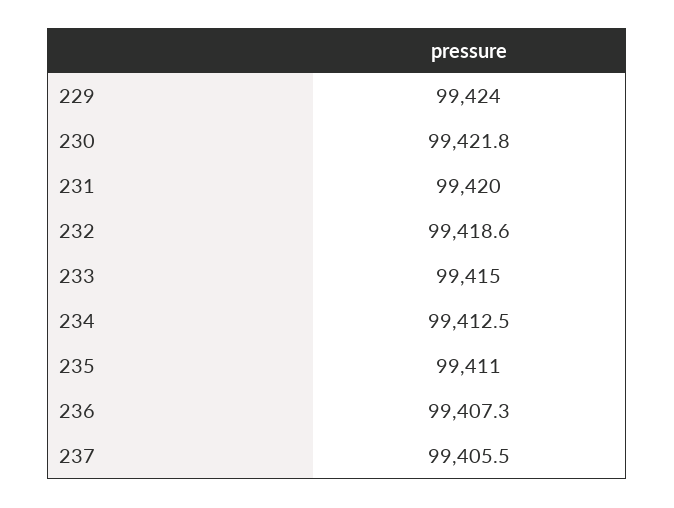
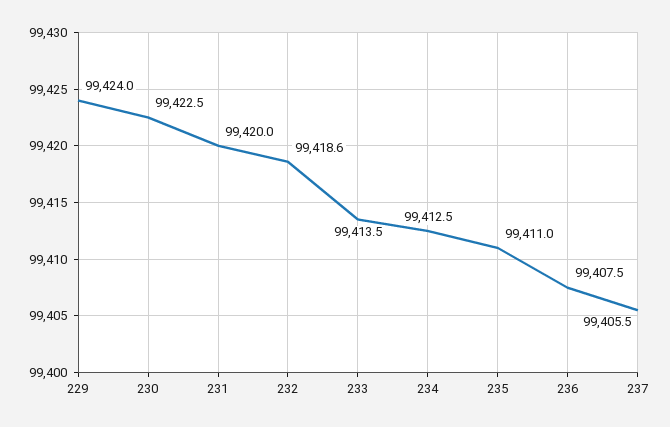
  {
    "229": 99424,
-   "230": 99421.8,
+   "230": 99422.5,
    "231": 99420,
    "232": 99418.6,
-   "233": 99415,
+   "233": 99413.5,
    "234": 99412.5,
    "235": 99411,
-   "236": 99407.3,
+   "236": 99407.5,
    "237": 99405.5
  }

